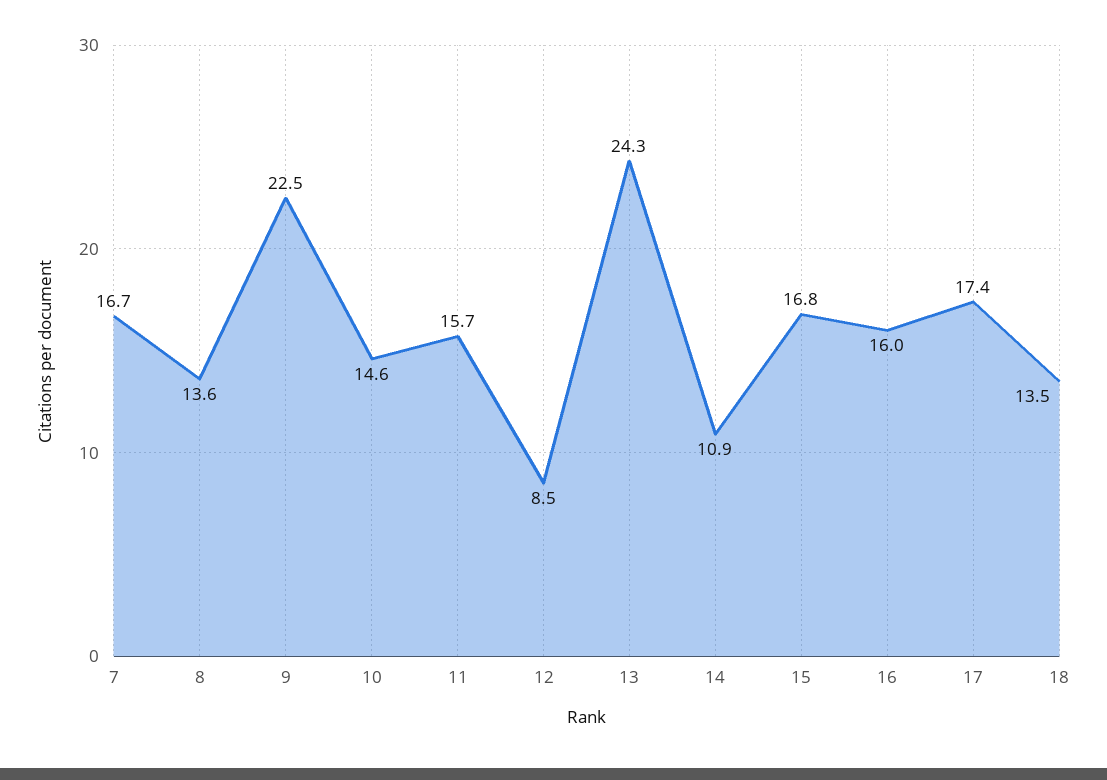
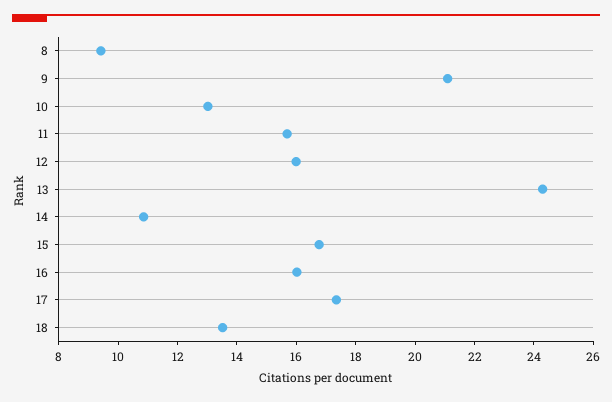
  {
-   "7": 16.7,
-   "8": 13.6,
+   "8": 9.5,
-   "9": 22.5,
+   "9": 21,
-   "10": 14.6,
+   "10": 13,
    "11": 15.7,
-   "12": 8.5,
+   "12": 16,
    "13": 24.3,
    "14": 10.9,
    "15": 16.8,
    "16": 16,
    "17": 17.4,
    "18": 13.5
  }

